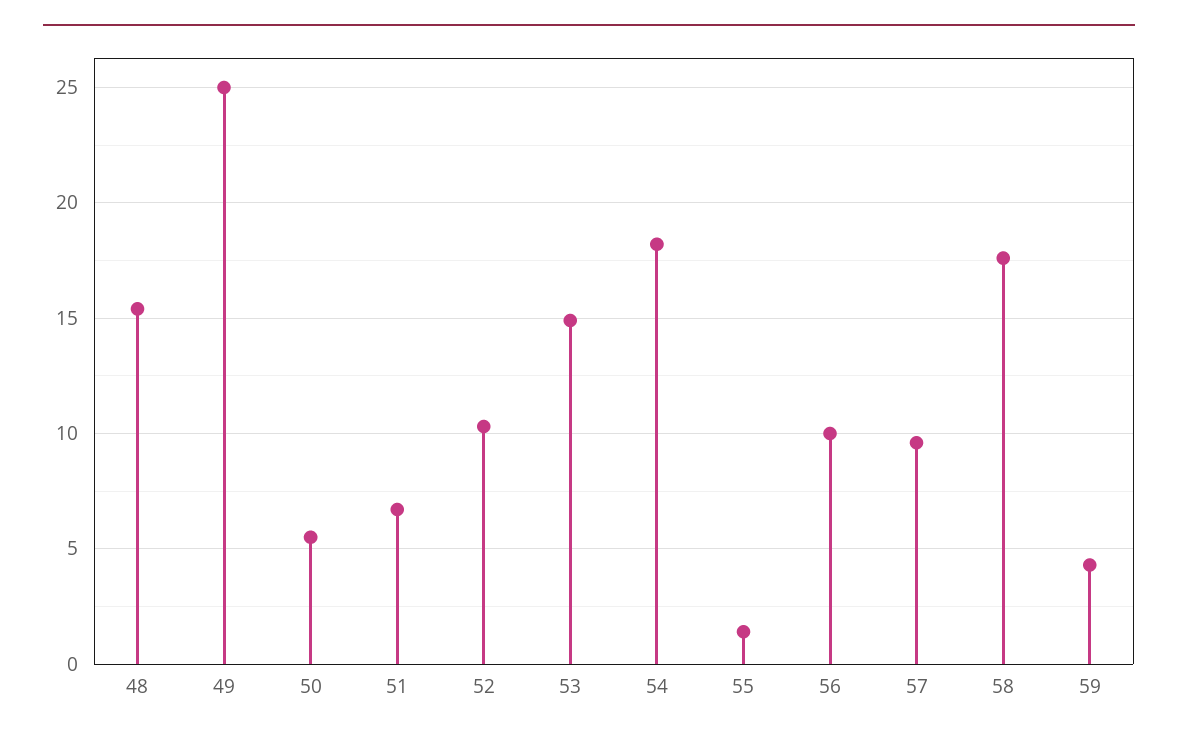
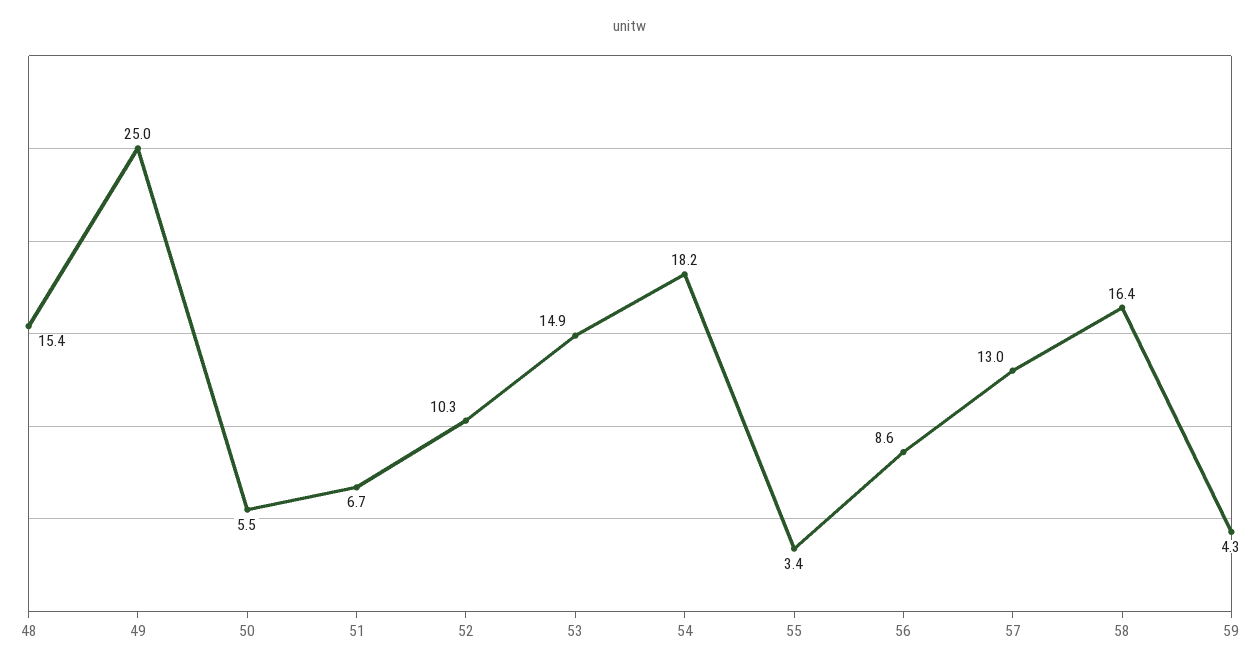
  {
    "48": 15.4,
    "49": 25,
    "50": 5.5,
    "51": 6.7,
    "52": 10.3,
    "53": 14.9,
    "54": 18.2,
-   "55": 1.5,
+   "55": 3.4,
-   "56": 10,
+   "56": 8.6,
-   "57": 9.5,
+   "57": 13,
-   "58": 17.5,
+   "58": 16.4,
    "59": 4.3
  }

